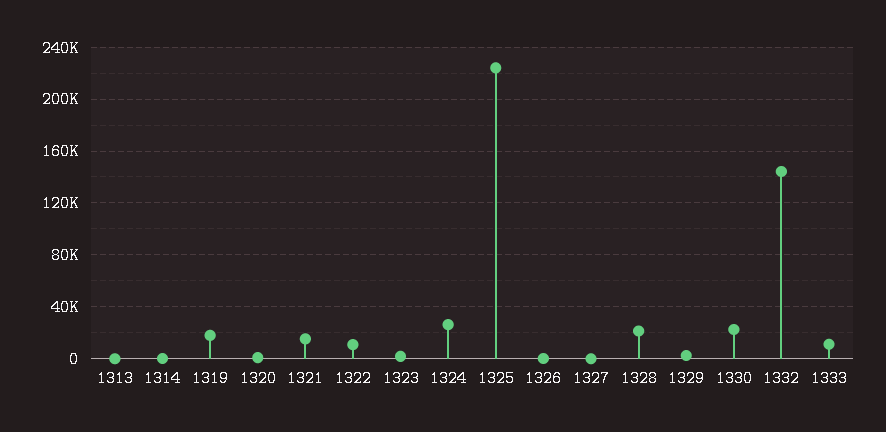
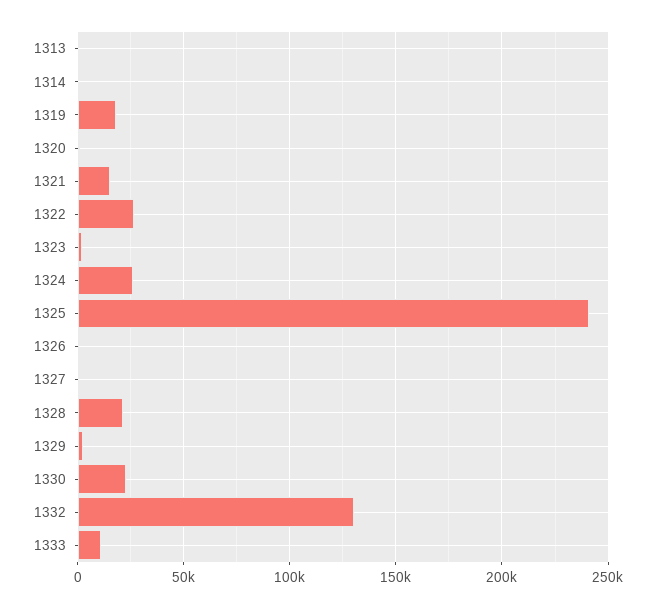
  {
    "1313": 0,
    "1314": 0,
    "1319": 20000,
    "1320": 0,
    "1321": 15000,
-   "1322": 10000,
+   "1322": 25000,
    "1323": 0,
    "1324": 25000,
-   "1325": 225000,
+   "1325": 240000,
    "1326": 0,
    "1327": 0,
    "1328": 20000,
    "1329": 5000,
    "1330": 25000,
-   "1332": 145000,
+   "1332": 130000,
    "1333": 10000
  }

